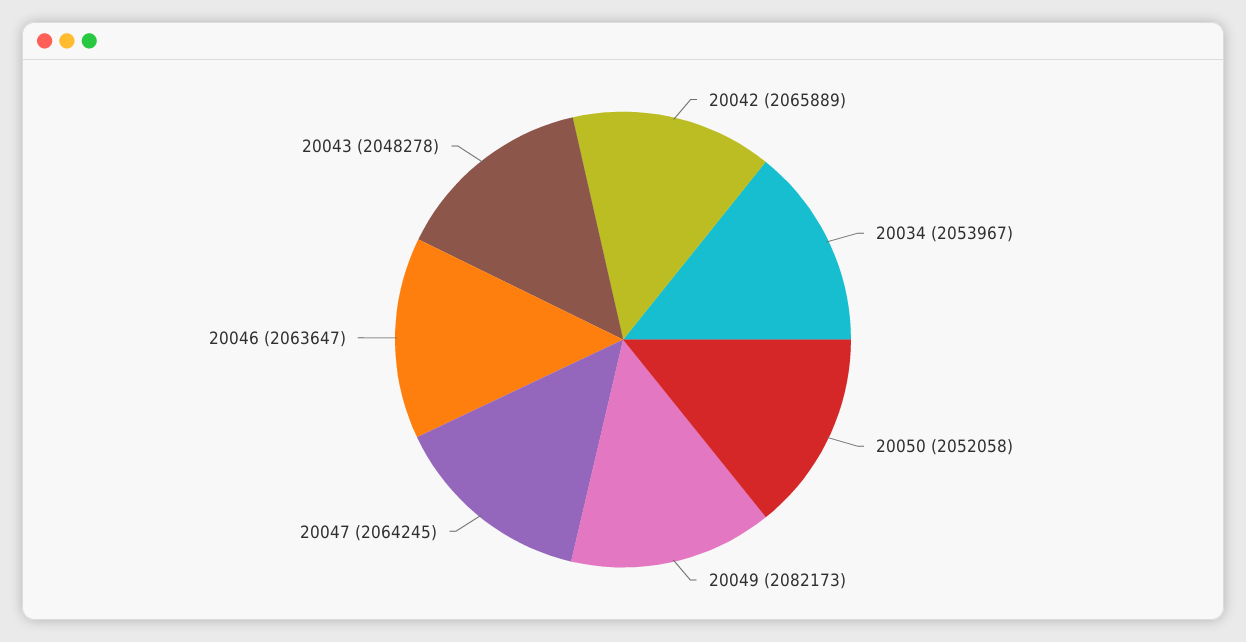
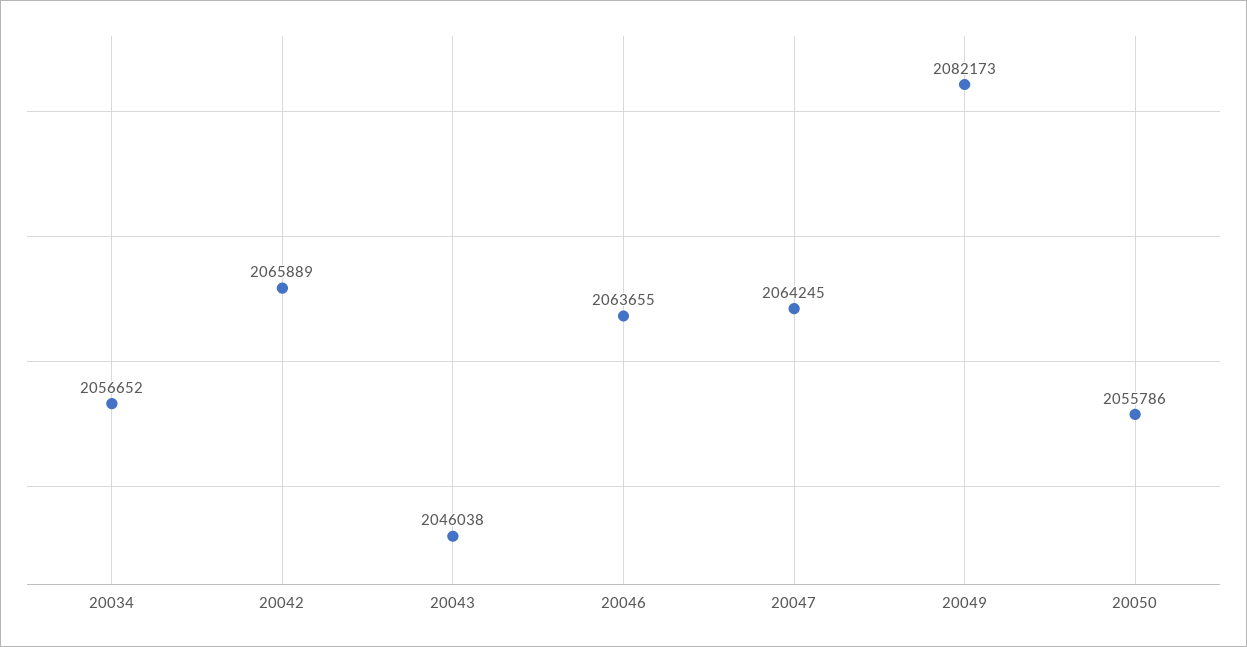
  {
    "20042": 2065889,
-   "20034": 2053967,
+   "20034": 2056652,
-   "20050": 2052058,
+   "20050": 2055786,
    "20049": 2082173,
    "20047": 2064245,
-   "20046": 2063647,
+   "20046": 2063655,
-   "20043": 2048278
+   "20043": 2046038
  }

